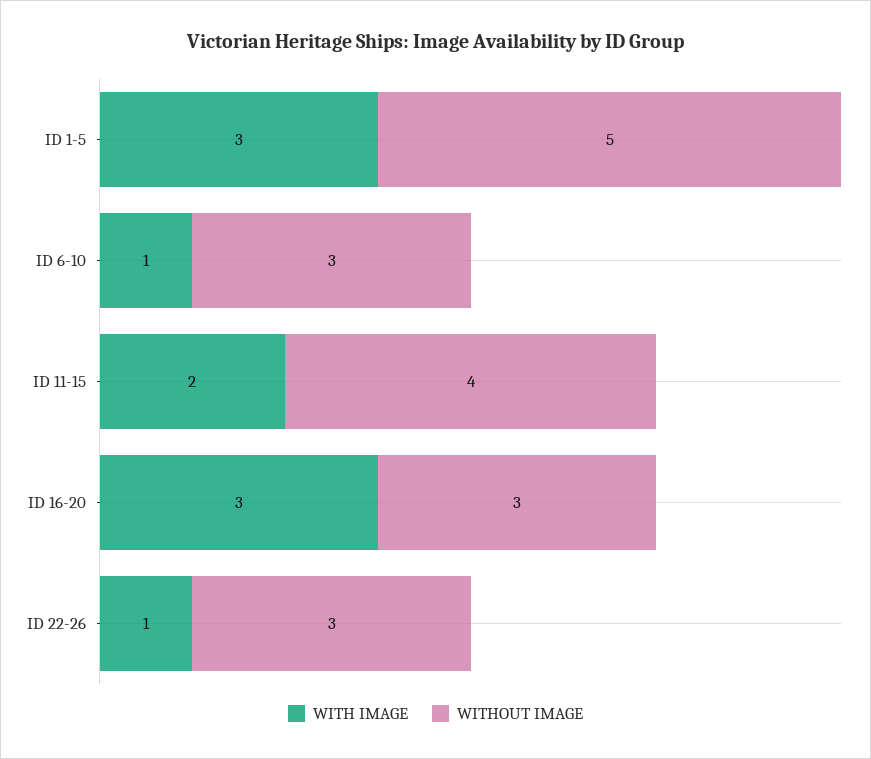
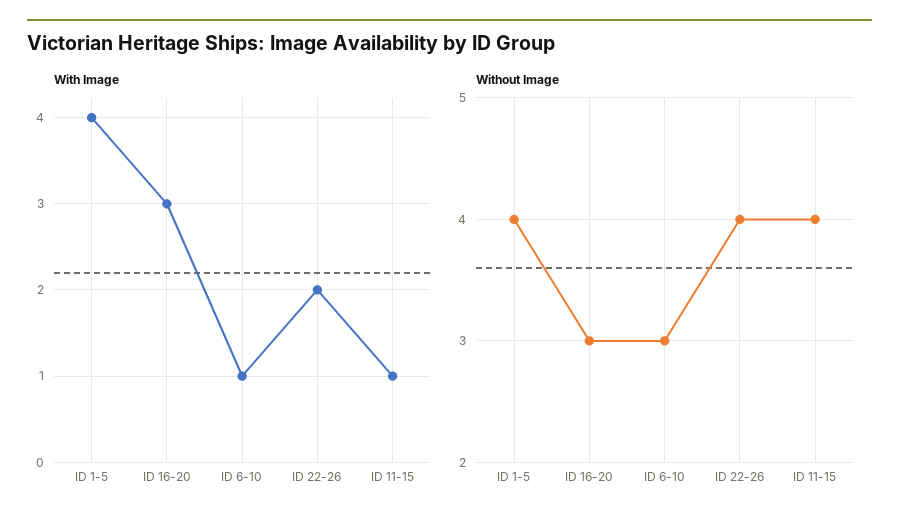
  {
    "WITH IMAGE": {
-     "ID 1-5": 3,
+     "ID 1-5": 4,
      "ID 6-10": 1,
-     "ID 11-15": 2,
+     "ID 11-15": 1,
      "ID 16-20": 3,
-     "ID 22-26": 1
+     "ID 22-26": 2
    },
    "WITHOUT IMAGE": {
-     "ID 1-5": 5,
+     "ID 1-5": 4,
      "ID 6-10": 3,
      "ID 11-15": 4,
      "ID 16-20": 3,
-     "ID 22-26": 3
+     "ID 22-26": 4
    }
  }

